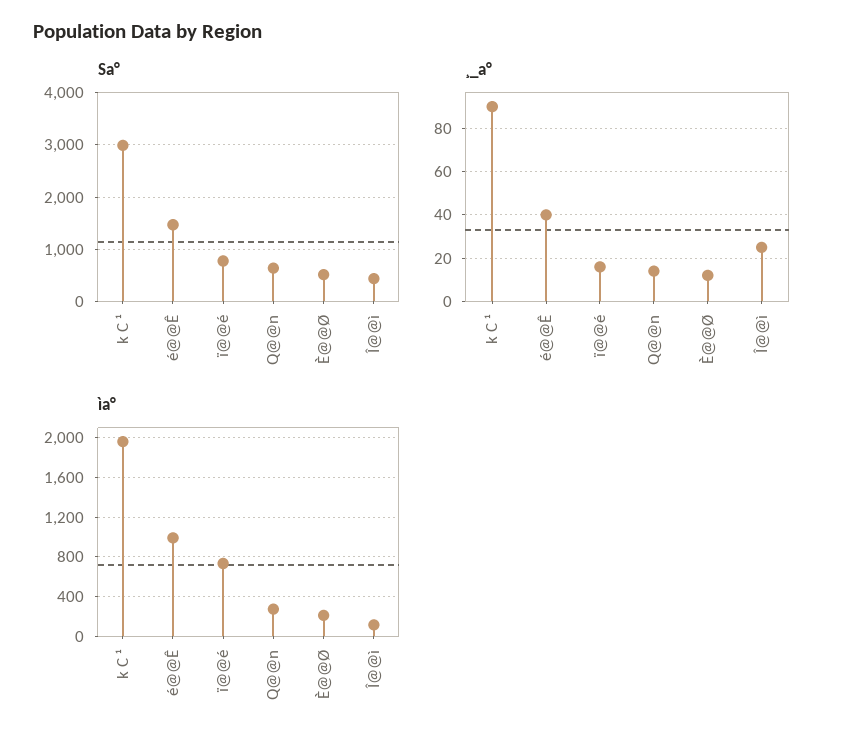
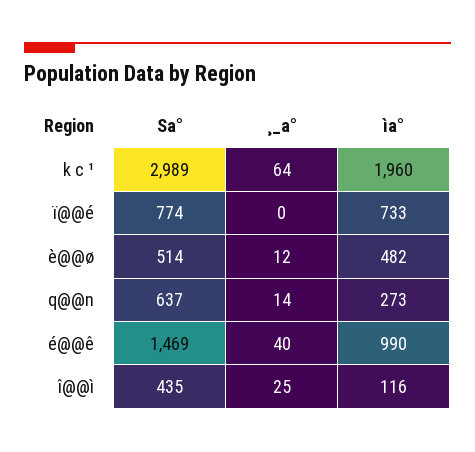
  {
    "Sa°": {
      "k C ¹": 2989,
      "é@@Ê": 1469,
      "ï@@é": 774,
      "Q@@n": 637,
      "È@@Ø": 514,
      "Î@@ì": 435
    },
    "¸_a°": {
-     "k C ¹": 90,
+     "k C ¹": 64,
      "é@@Ê": 40,
-     "ï@@é": 15,
+     "ï@@é": 0,
      "Q@@n": 14,
      "È@@Ø": 12,
      "Î@@ì": 25
    },
    "ìa°": {
      "k C ¹": 1960,
      "é@@Ê": 990,
      "ï@@é": 733,
      "Q@@n": 273,
-     "È@@Ø": 200,
+     "È@@Ø": 482,
      "Î@@ì": 116
    }
  }

